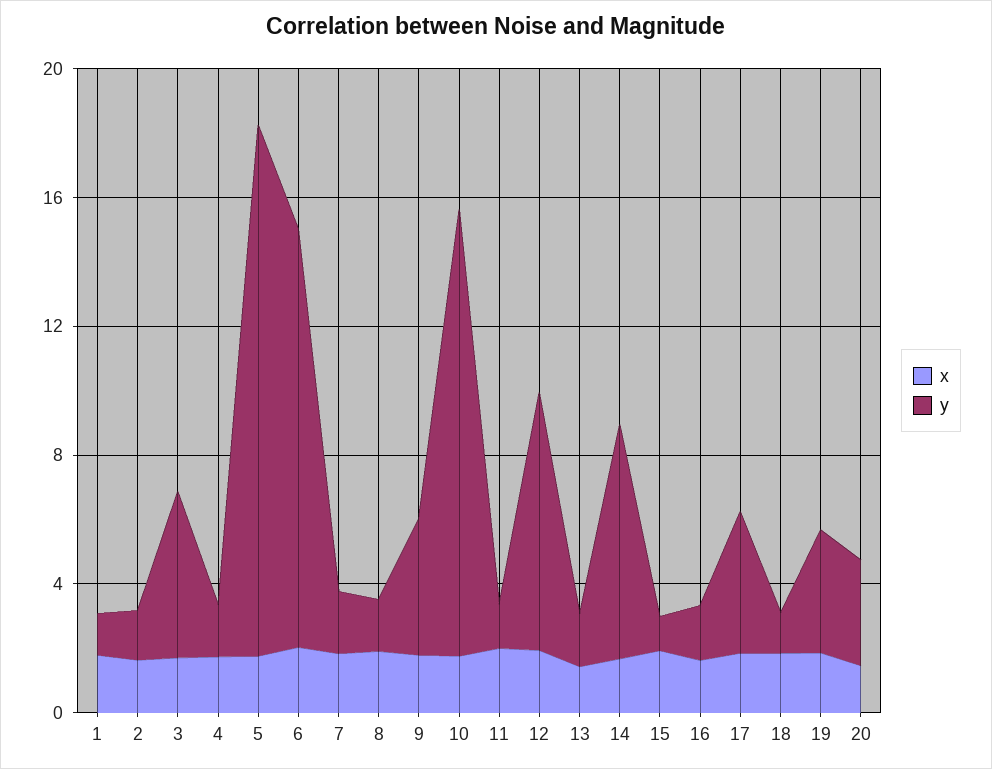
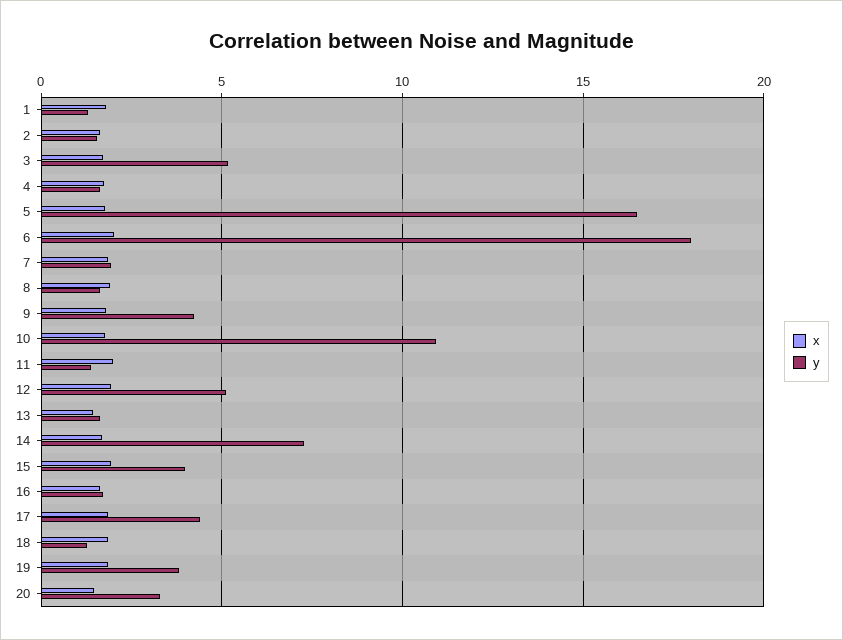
  {
    "x": {
      "1": 2,
      "2": 1.5,
      "3": 1.5,
      "4": 1.5,
      "5": 2,
      "6": 2,
      "7": 2,
      "8": 2,
      "9": 2,
      "10": 2,
      "11": 2,
      "12": 2,
      "13": 1.5,
      "14": 1.5,
      "15": 2,
      "16": 1.5,
      "17": 2,
      "18": 2,
      "19": 2,
      "20": 1.5
    },
    "y": {
      "1": 1.5,
      "2": 1.5,
      "3": 5,
      "4": 1.5,
      "5": 16.5,
-     "6": 13,
+     "6": 18,
      "7": 2,
      "8": 1.5,
      "9": 4,
-     "10": 14,
+     "10": 11,
      "11": 1.5,
-     "12": 8,
+     "12": 5,
      "13": 1.5,
      "14": 7.5,
-     "15": 1,
+     "15": 4,
      "16": 1.5,
      "17": 4.5,
      "18": 1.5,
      "19": 4,
      "20": 3.5
    }
  }

